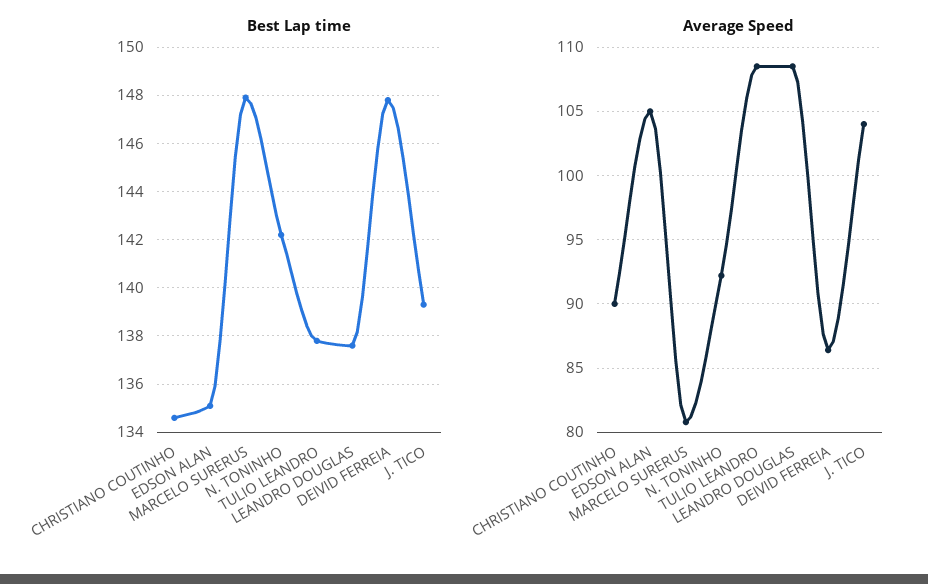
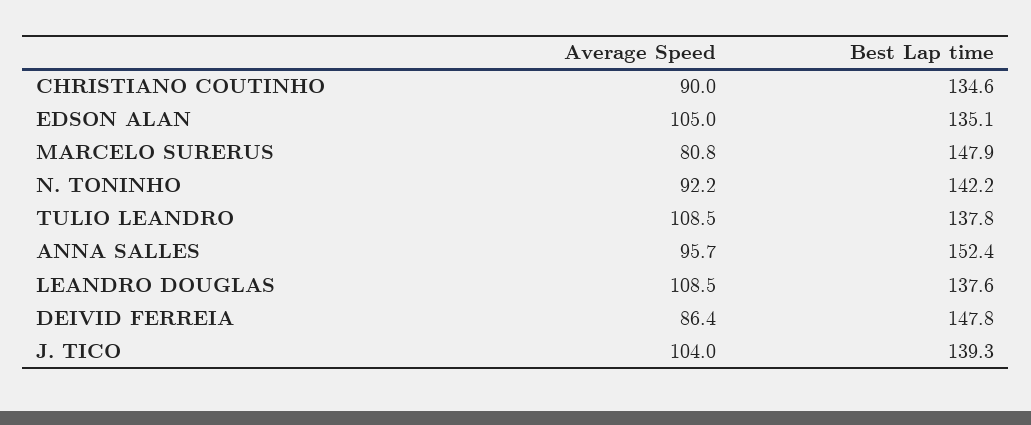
  {
    "Best Lap time": {
      "CHRISTIANO COUTINHO": 134.6,
      "EDSON ALAN": 135.1,
      "MARCELO SURERUS": 147.9,
      "N. TONINHO": 142.2,
      "TULIO LEANDRO": 137.8,
      "LEANDRO DOUGLAS": 137.6,
      "DEIVID FERREIA": 147.8,
-     "J. TICO": 139.3
+     "J. TICO": 139.3,
+     "ANNA SALLES": 152.4
    },
    "Average Speed": {
      "CHRISTIANO COUTINHO": 90,
      "EDSON ALAN": 105,
      "MARCELO SURERUS": 80.8,
      "N. TONINHO": 92.2,
      "TULIO LEANDRO": 108.5,
      "LEANDRO DOUGLAS": 108.5,
      "DEIVID FERREIA": 86.4,
-     "J. TICO": 104
+     "J. TICO": 104,
+     "ANNA SALLES": 95.7
    }
  }

